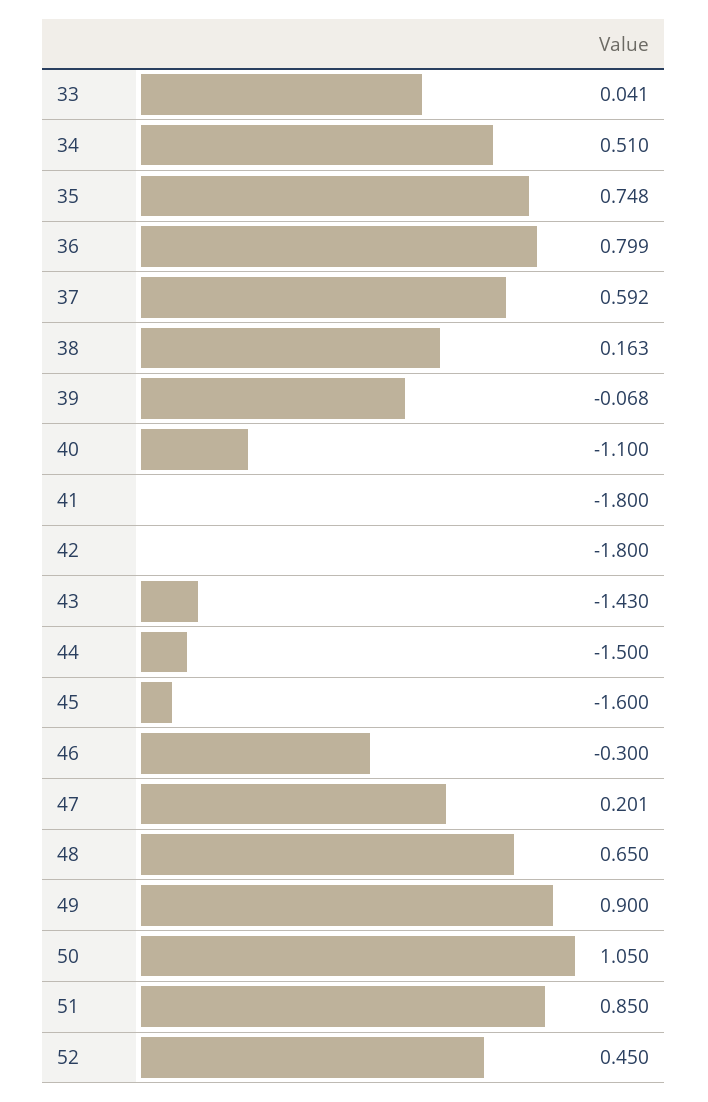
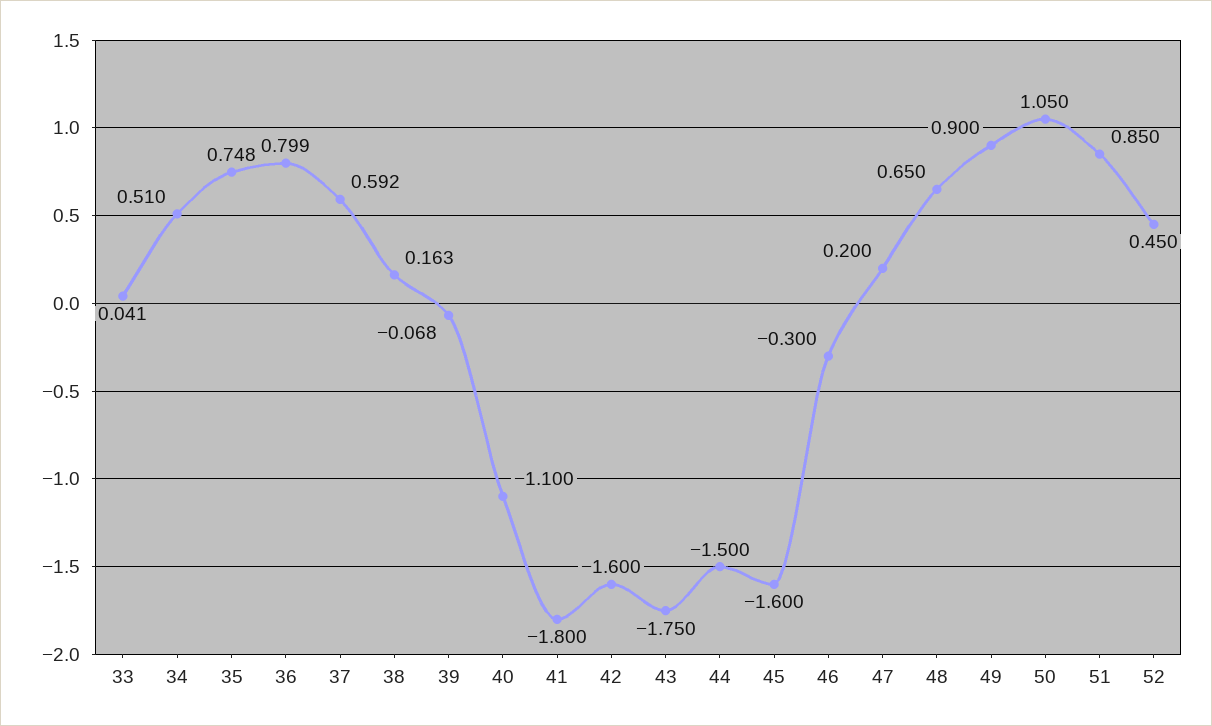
  {
    "33": 0.041,
    "34": 0.51,
    "35": 0.748,
    "36": 0.799,
    "37": 0.592,
    "38": 0.163,
    "39": -0.068,
    "40": -1.1,
    "41": -1.8,
-   "42": -1.8,
+   "42": -1.6,
-   "43": -1.43,
+   "43": -1.75,
    "44": -1.5,
    "45": -1.6,
    "46": -0.3,
-   "47": 0.201,
+   "47": 0.2,
    "48": 0.65,
    "49": 0.9,
    "50": 1.05,
    "51": 0.85,
    "52": 0.45
  }

